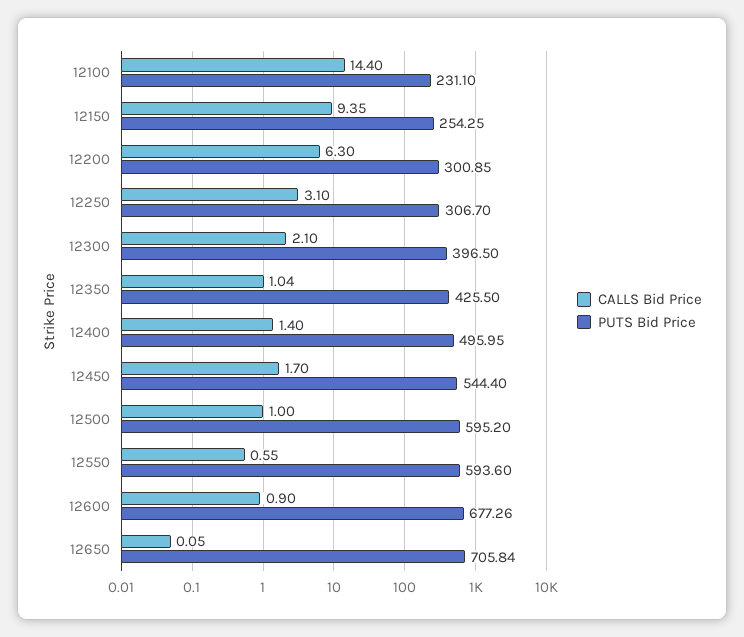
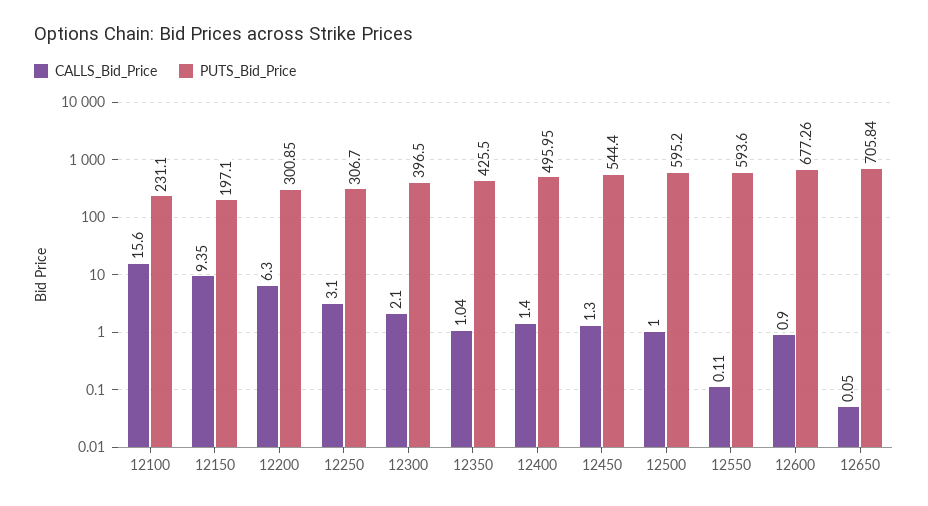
  {
    "CALLS Bid Price": {
-     "12100": 14.4,
+     "12100": 15.6,
      "12150": 9.35,
      "12200": 6.3,
      "12250": 3.1,
      "12300": 2.1,
      "12350": 1.04,
      "12400": 1.4,
-     "12450": 1.7,
+     "12450": 1.3,
      "12500": 1,
-     "12550": 0.55,
+     "12550": 0.11,
      "12600": 0.9,
      "12650": 0.05
    },
    "PUTS Bid Price": {
      "12100": 231.1,
-     "12150": 254.25,
+     "12150": 197.1,
      "12200": 300.85,
      "12250": 306.7,
      "12300": 396.5,
      "12350": 425.5,
      "12400": 495.95,
      "12450": 544.4,
      "12500": 595.2,
      "12550": 593.6,
      "12600": 677.26,
      "12650": 705.84
    }
  }

